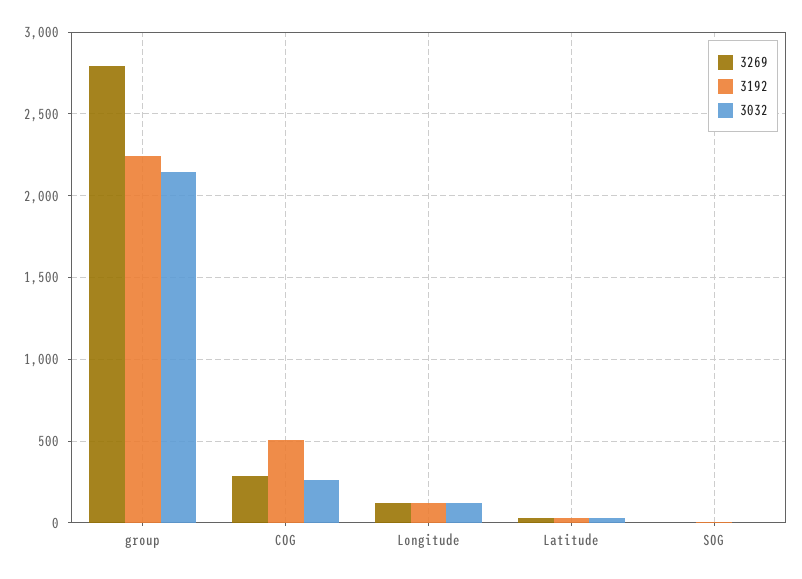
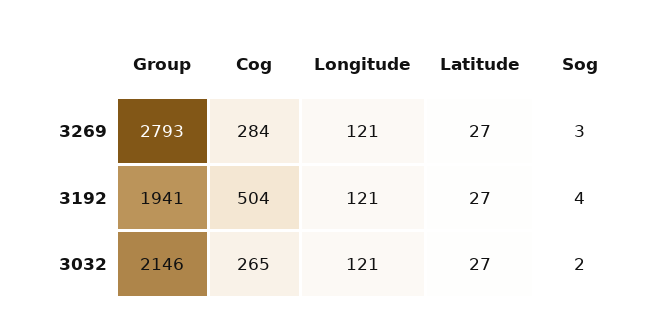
  {
    "3269": {
      "group": 2793,
      "COG": 284,
      "Longitude": 121,
      "Latitude": 27,
      "SOG": 3
    },
    "3192": {
-     "group": 2250,
+     "group": 1941,
      "COG": 504,
      "Longitude": 121,
      "Latitude": 27,
      "SOG": 4
    },
    "3032": {
      "group": 2146,
      "COG": 265,
      "Longitude": 121,
      "Latitude": 27,
      "SOG": 2
    }
  }

